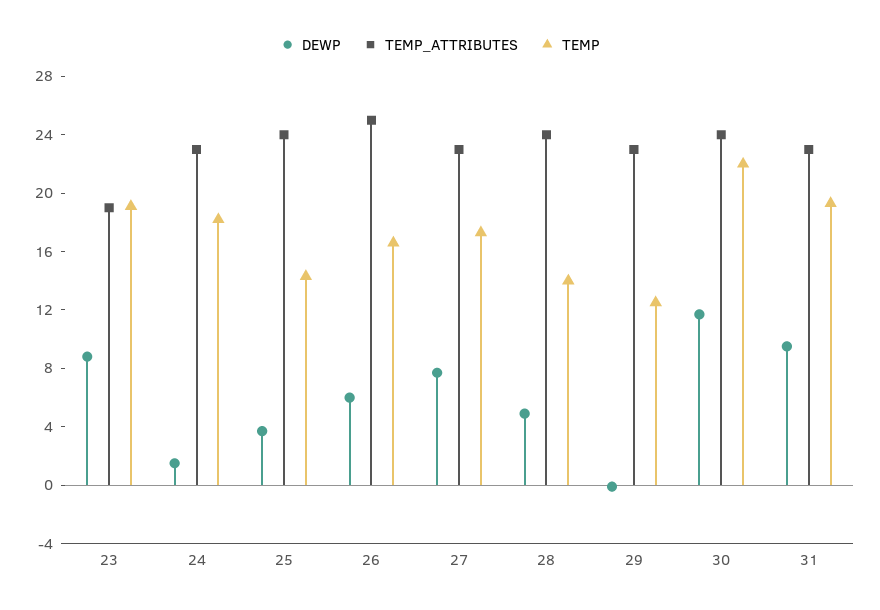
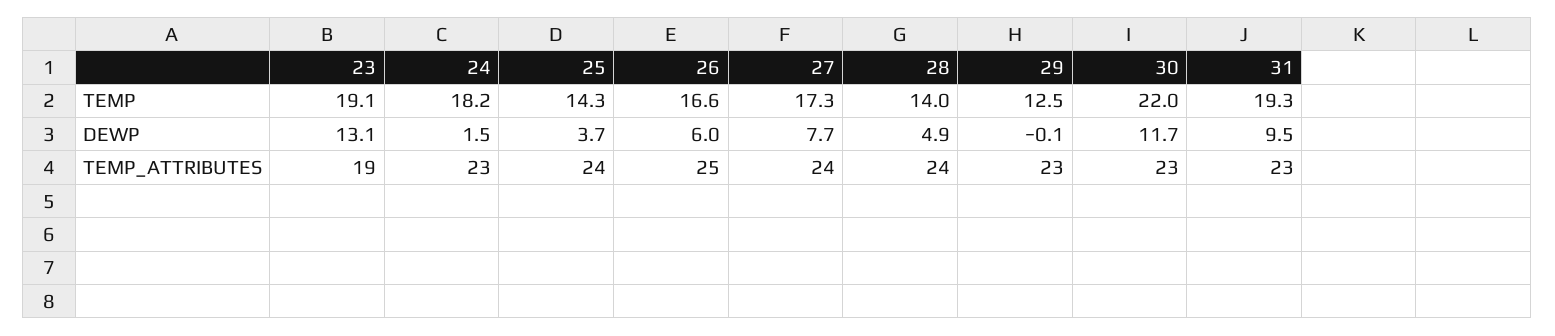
  {
    "DEWP": {
-     "23": 9,
+     "23": 13.1,
      "24": 1.5,
      "25": 3.7,
      "26": 6,
      "27": 7.7,
      "28": 4.9,
      "29": -0.1,
      "30": 11.7,
      "31": 9.5
    },
    "TEMP_ATTRIBUTES": {
      "23": 19,
      "24": 23,
      "25": 24,
      "26": 25,
-     "27": 23,
+     "27": 24,
      "28": 24,
      "29": 23,
-     "30": 24,
+     "30": 23,
      "31": 23
    },
    "TEMP": {
      "23": 19.1,
      "24": 18.2,
      "25": 14.3,
      "26": 16.6,
      "27": 17.3,
      "28": 14,
      "29": 12.5,
      "30": 22,
      "31": 19.3
    }
  }

